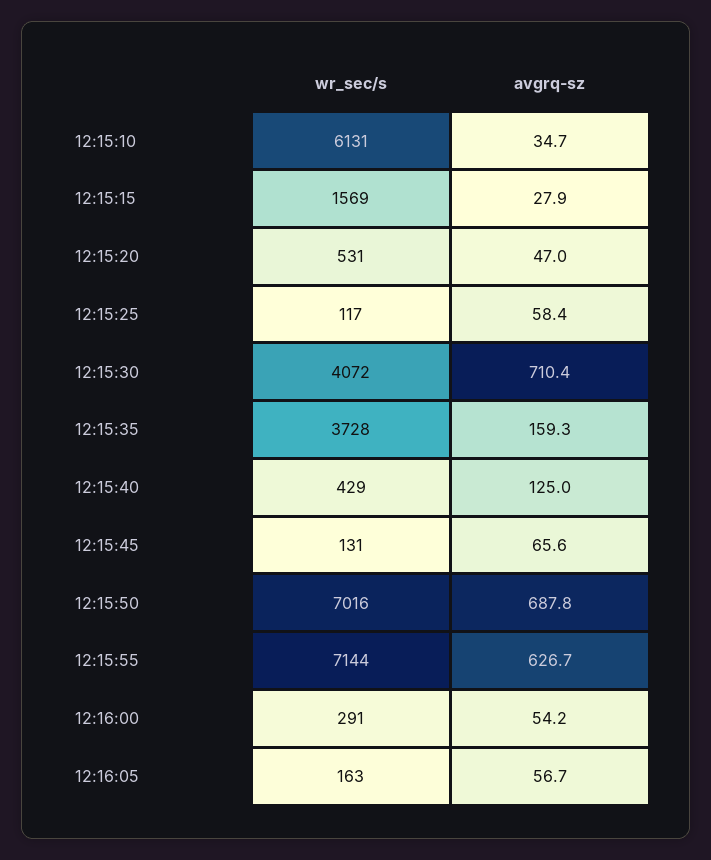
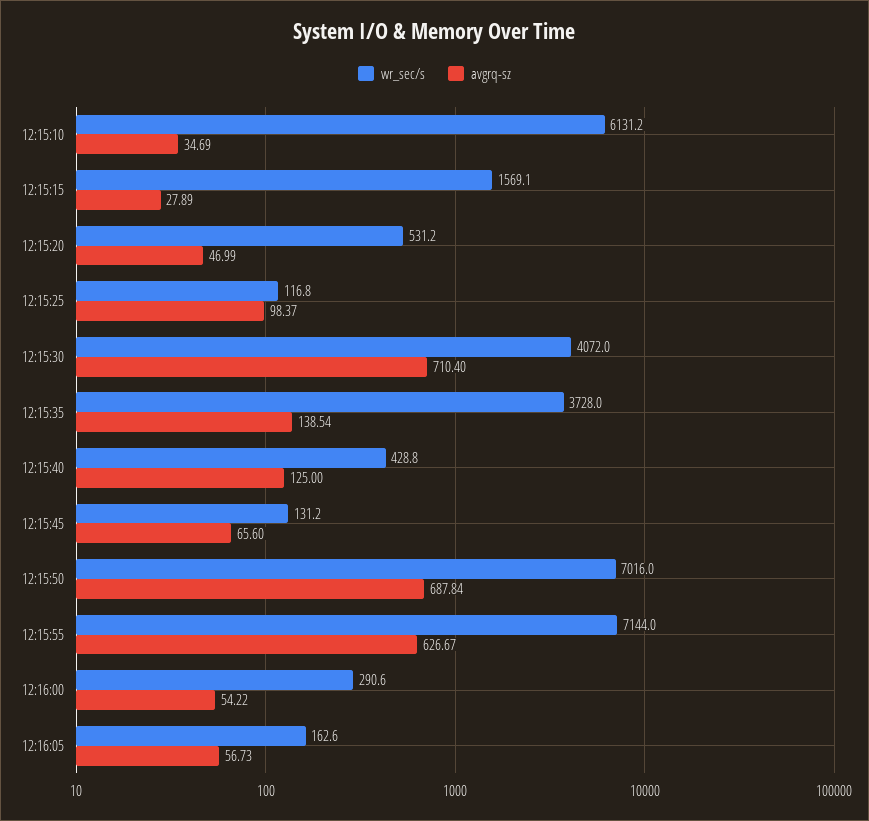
  {
    "wr_sec/s": {
      "12:15:10": 6131.2,
      "12:15:15": 1569.1,
      "12:15:20": 531.2,
      "12:15:25": 116.8,
      "12:15:30": 4072,
      "12:15:35": 3728,
      "12:15:40": 428.8,
      "12:15:45": 131.2,
      "12:15:50": 7016,
      "12:15:55": 7144,
      "12:16:00": 290.6,
      "12:16:05": 162.6
    },
    "avgrq-sz": {
      "12:15:10": 34.69,
      "12:15:15": 27.89,
      "12:15:20": 46.99,
-     "12:15:25": 58.4,
+     "12:15:25": 98.37,
      "12:15:30": 710.4,
-     "12:15:35": 159.3,
+     "12:15:35": 138.54,
      "12:15:40": 125,
      "12:15:45": 65.6,
      "12:15:50": 687.84,
      "12:15:55": 626.67,
      "12:16:00": 54.22,
      "12:16:05": 56.73
    }
  }

